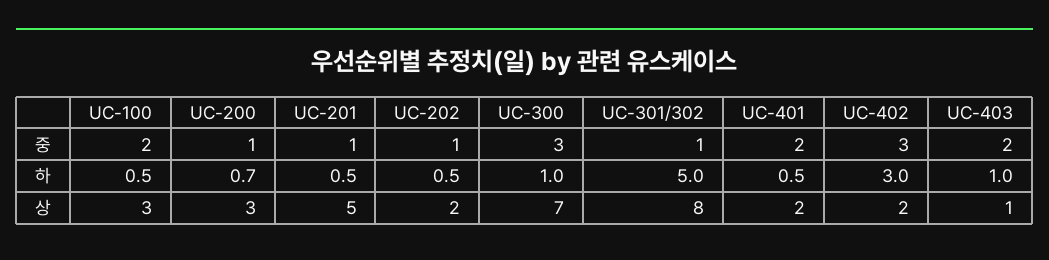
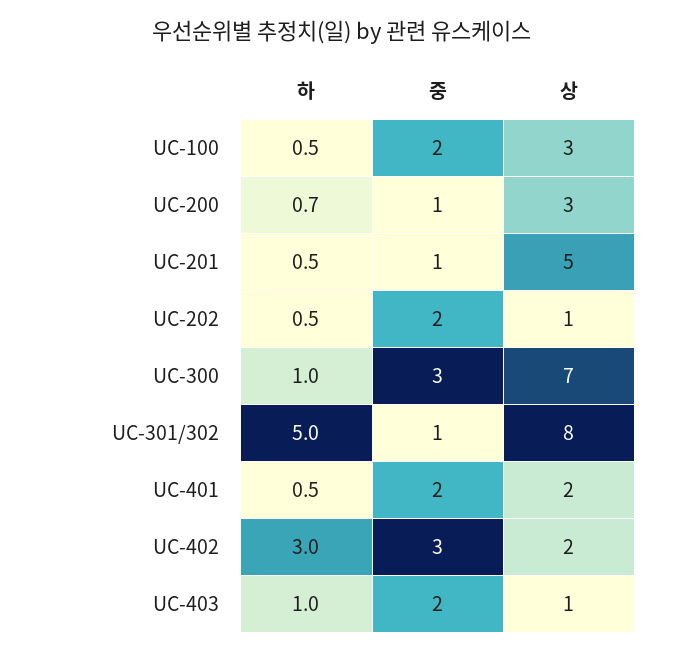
  {
    "UC-100": {
      "중": 2,
      "하": 0.5,
      "상": 3
    },
    "UC-200": {
      "중": 1,
      "하": 0.7,
      "상": 3
    },
    "UC-201": {
      "중": 1,
      "하": 0.5,
      "상": 5
    },
    "UC-202": {
-     "중": 1,
+     "중": 2,
      "하": 0.5,
-     "상": 2
+     "상": 1
    },
    "UC-300": {
      "중": 3,
      "하": 1,
      "상": 7
    },
    "UC-301/302": {
      "중": 1,
      "하": 5,
      "상": 8
    },
    "UC-401": {
      "중": 2,
      "하": 0.5,
      "상": 2
    },
    "UC-402": {
      "중": 3,
      "하": 3,
      "상": 2
    },
    "UC-403": {
      "중": 2,
      "하": 1,
      "상": 1
    }
  }

